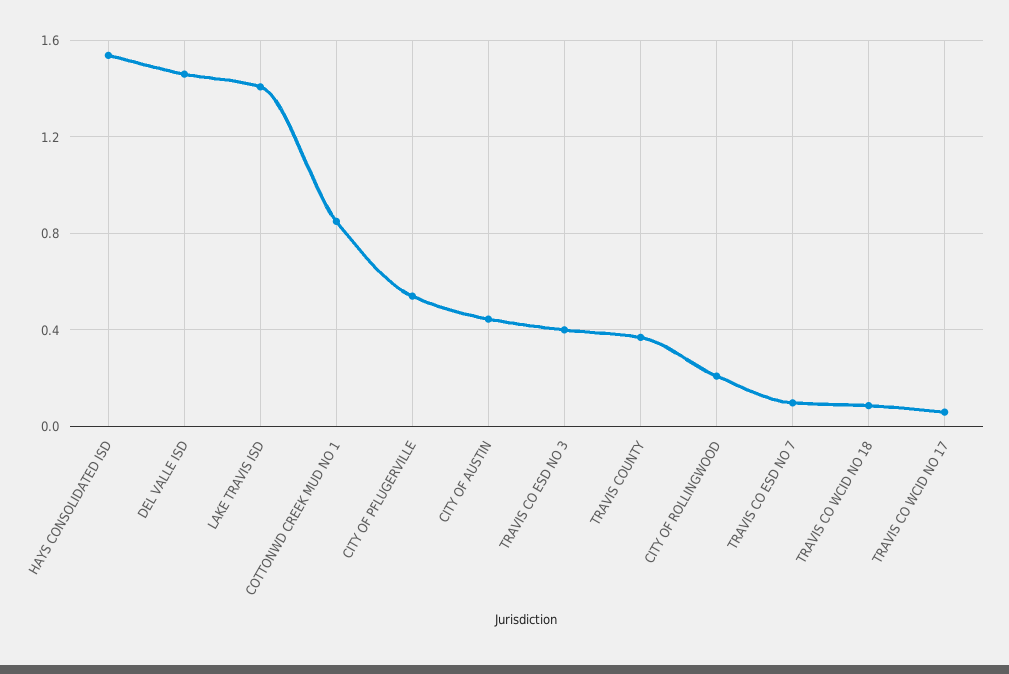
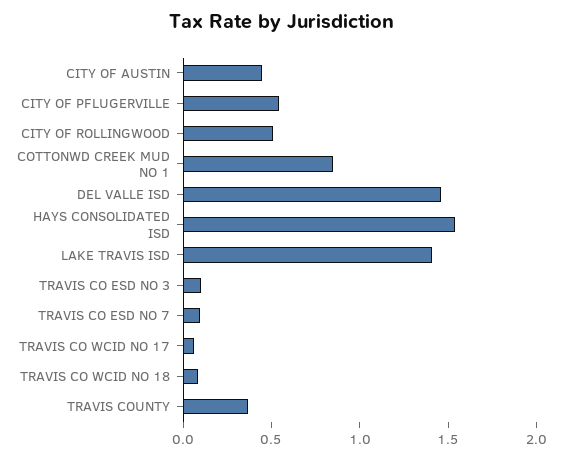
  {
    "HAYS CONSOLIDATED ISD": 1.55,
    "DEL VALLE ISD": 1.45,
    "LAKE TRAVIS ISD": 1.4,
    "COTTONWD CREEK MUD NO 1": 0.85,
    "CITY OF PFLUGERVILLE": 0.55,
    "CITY OF AUSTIN": 0.45,
-   "TRAVIS CO ESD NO 3": 0.4,
+   "TRAVIS CO ESD NO 3": 0.1,
    "TRAVIS COUNTY": 0.35,
-   "CITY OF ROLLINGWOOD": 0.2,
+   "CITY OF ROLLINGWOOD": 0.5,
    "TRAVIS CO ESD NO 7": 0.1,
    "TRAVIS CO WCID NO 18": 0.1,
    "TRAVIS CO WCID NO 17": 0.05
  }

